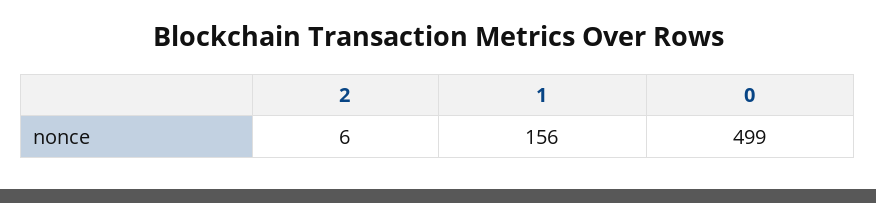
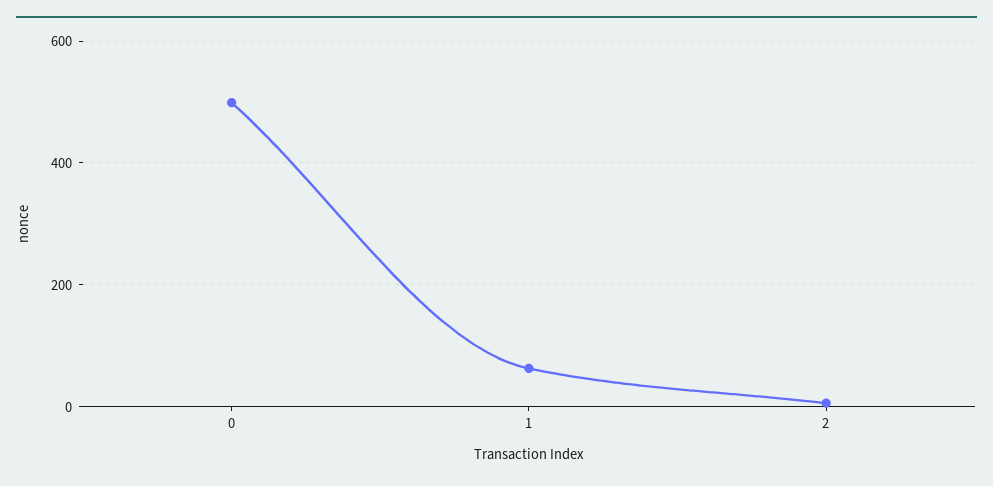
  {
    "2": 6,
-   "1": 156,
+   "1": 60,
    "0": 499
  }

